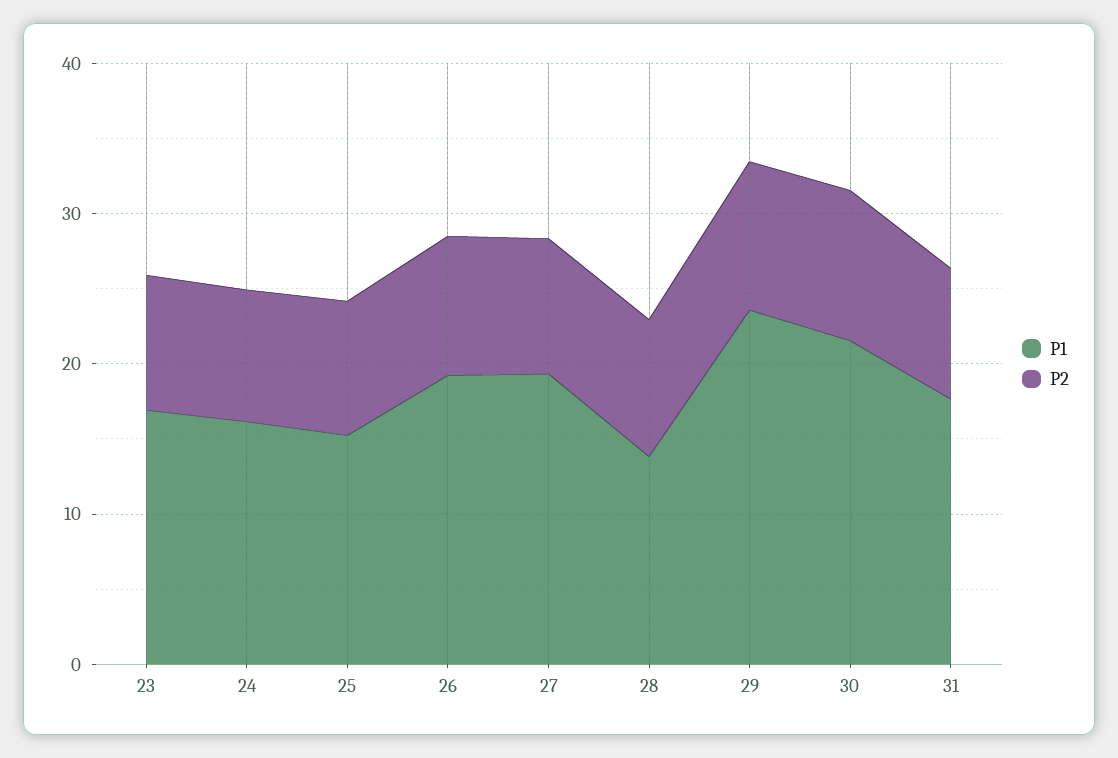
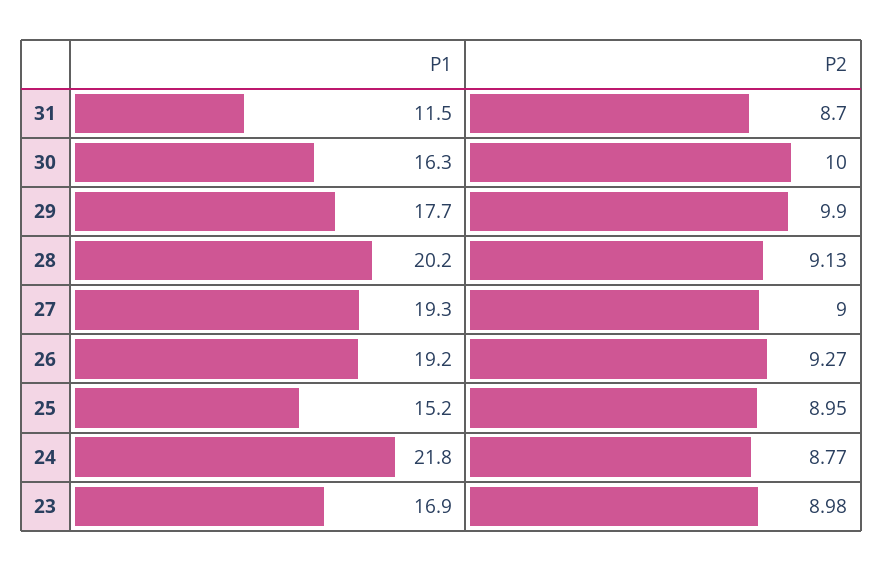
  {
    "P1": {
      "23": 16.9,
-     "24": 16,
+     "24": 21.8,
      "25": 15.2,
      "26": 19.2,
      "27": 19.3,
-     "28": 14,
+     "28": 20.2,
-     "29": 24,
+     "29": 17.7,
-     "30": 22,
+     "30": 16.3,
-     "31": 18
+     "31": 11.5
    },
    "P2": {
      "23": 8.98,
      "24": 8.77,
      "25": 8.95,
      "26": 9.27,
      "27": 9,
      "28": 9.13,
      "29": 9.9,
      "30": 10,
      "31": 8.7
    }
  }

